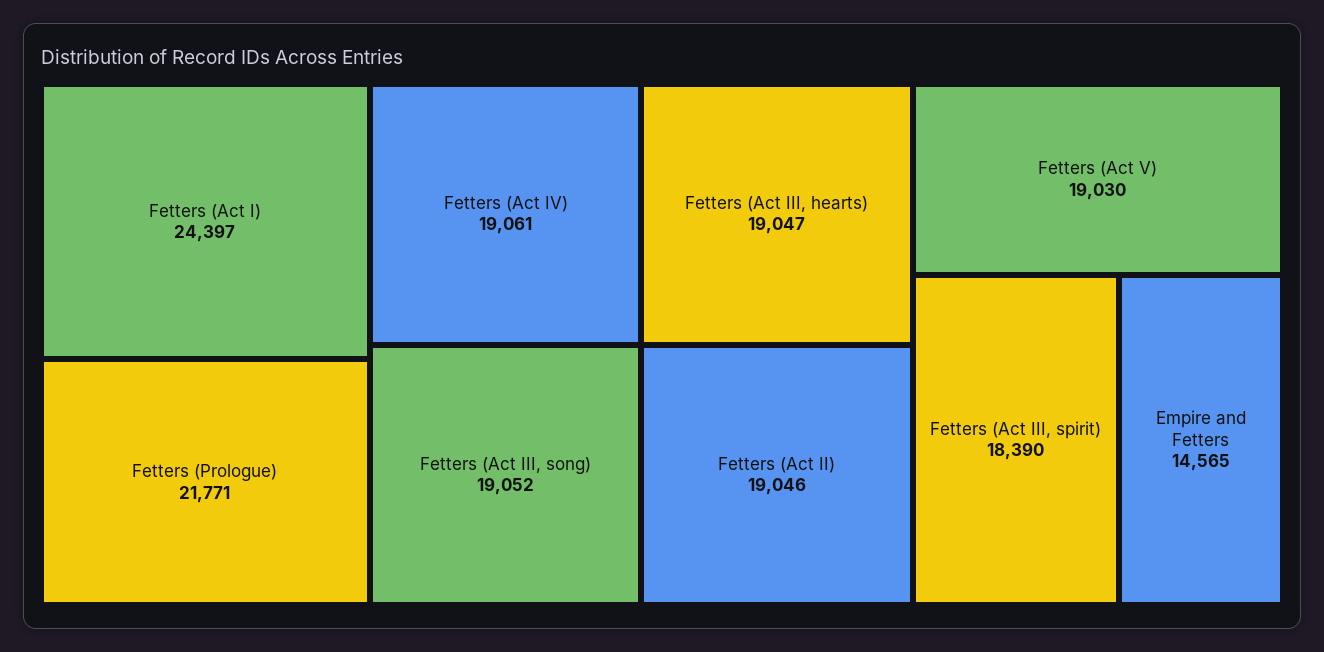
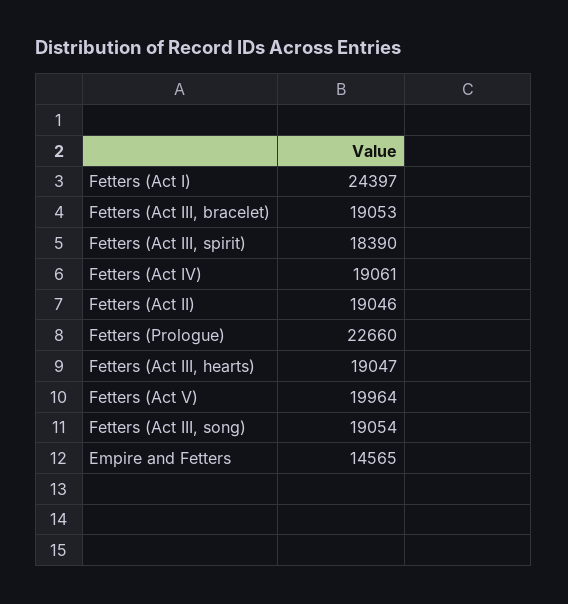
  {
    "Fetters (Act I)": 24397,
-   "Fetters (Prologue)": 21771,
+   "Fetters (Prologue)": 22660,
    "Fetters (Act IV)": 19061,
-   "Fetters (Act III, song)": 19052,
+   "Fetters (Act III, song)": 19054,
    "Fetters (Act III, hearts)": 19047,
    "Fetters (Act II)": 19046,
-   "Fetters (Act V)": 19030,
+   "Fetters (Act V)": 19964,
    "Fetters (Act III, spirit)": 18390,
-   "Empire and Fetters": 14565
+   "Empire and Fetters": 14565,
+   "Fetters (Act III, bracelet)": 19053
  }

